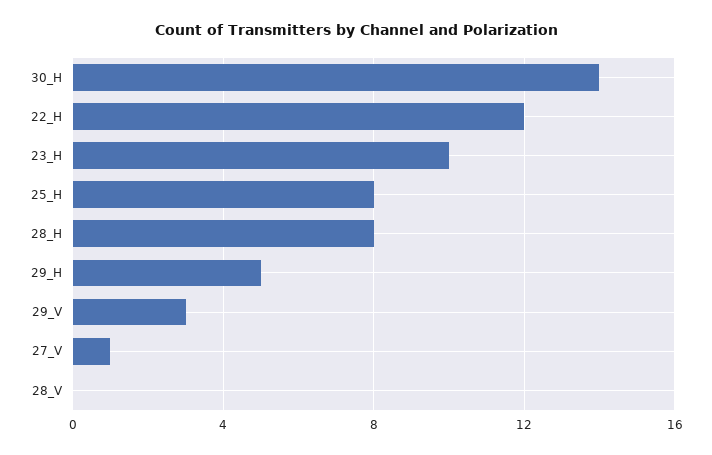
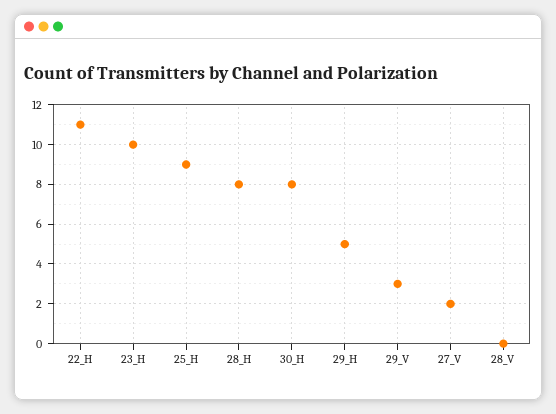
  {
-   "30_H": 14,
+   "30_H": 8,
-   "22_H": 12,
+   "22_H": 11,
    "23_H": 10,
-   "25_H": 8,
+   "25_H": 9,
    "28_H": 8,
    "29_H": 5,
    "29_V": 3,
-   "27_V": 1,
+   "27_V": 2,
    "28_V": 0
  }

